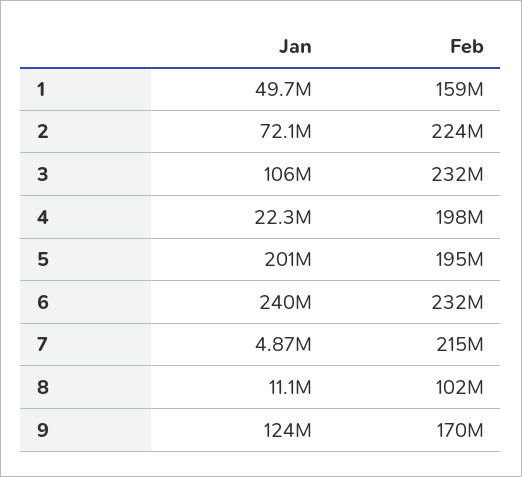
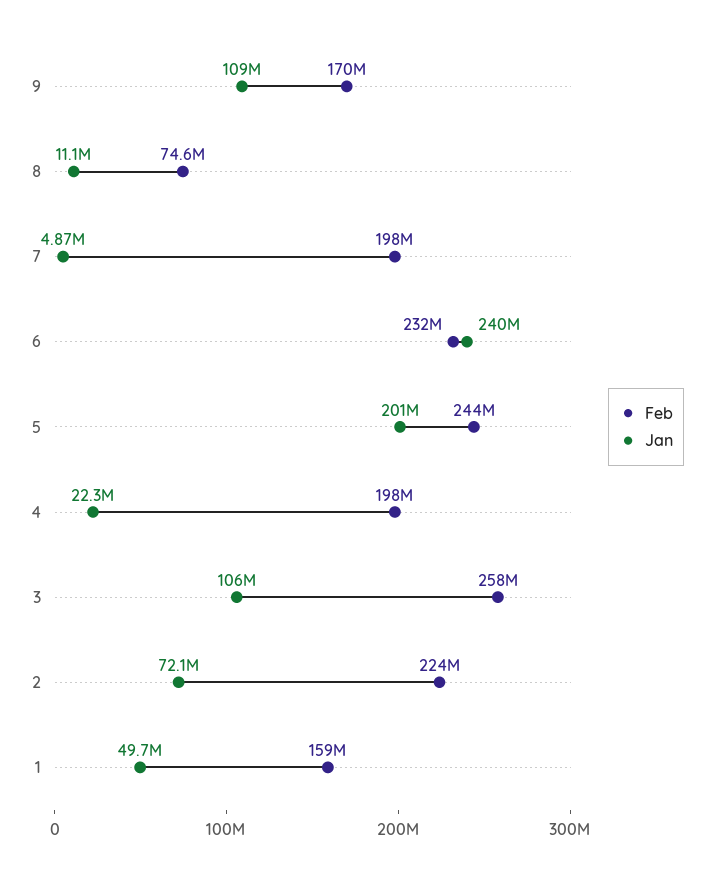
  {
    "Jan": {
      "1": 49700000,
      "2": 72100000,
      "3": 106000000,
      "4": 22300000,
      "5": 201000000,
      "6": 240000000,
      "7": 4870000,
      "8": 11100000,
-     "9": 124000000
+     "9": 109000000
    },
    "Feb": {
      "1": 159000000,
      "2": 224000000,
-     "3": 232000000,
+     "3": 258000000,
      "4": 198000000,
-     "5": 195000000,
+     "5": 244000000,
      "6": 232000000,
-     "7": 215000000,
+     "7": 198000000,
-     "8": 102000000,
+     "8": 74600000,
      "9": 170000000
    }
  }

